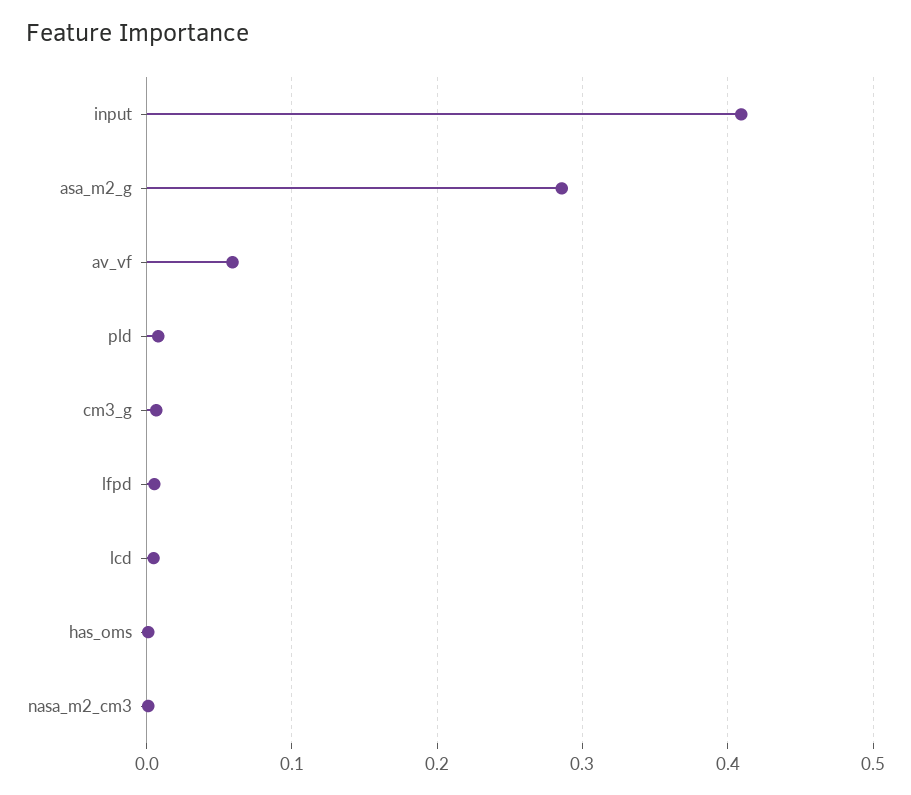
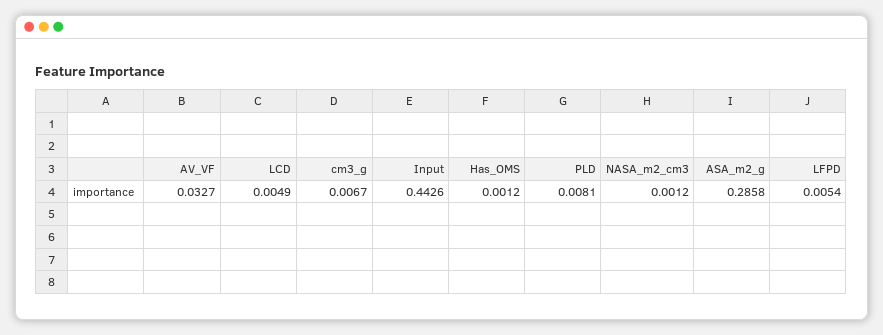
  {
-   "input": 0.41,
+   "input": 0.4426,
    "asa_m2_g": 0.2858,
-   "av_vf": 0.06,
+   "av_vf": 0.0327,
    "pld": 0.0081,
    "cm3_g": 0.0067,
    "lfpd": 0.0054,
    "lcd": 0.0049,
    "has_oms": 0.0012,
    "nasa_m2_cm3": 0.0012
  }

